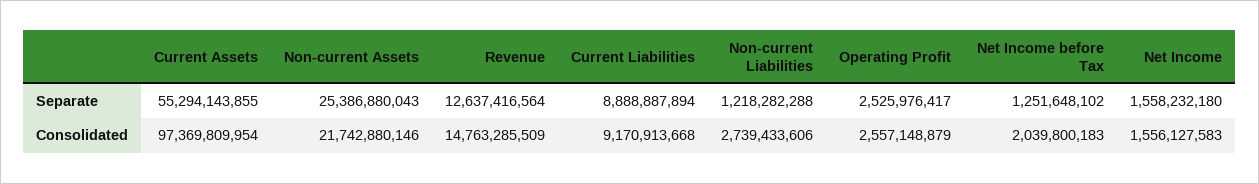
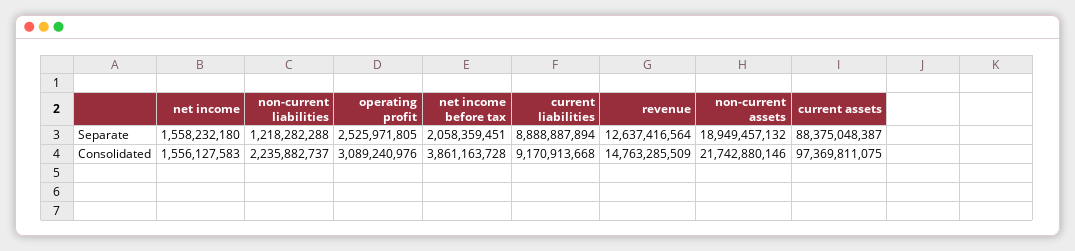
  {
    "Current Assets": {
-     "Separate": 55294143855,
+     "Separate": 88375048387,
-     "Consolidated": 97369809954
+     "Consolidated": 97369811075
    },
    "Non-current Assets": {
-     "Separate": 25386880043,
+     "Separate": 18949457132,
      "Consolidated": 21742880146
    },
    "Revenue": {
      "Separate": 12637416564,
      "Consolidated": 14763285509
    },
    "Current Liabilities": {
      "Separate": 8888887894,
      "Consolidated": 9170913668
    },
    "Non-current Liabilities": {
      "Separate": 1218282288,
-     "Consolidated": 2739433606
+     "Consolidated": 2235882737
    },
    "Operating Profit": {
-     "Separate": 2525976417,
+     "Separate": 2525971805,
-     "Consolidated": 2557148879
+     "Consolidated": 3089240976
    },
    "Net Income before Tax": {
-     "Separate": 1251648102,
+     "Separate": 2058359451,
-     "Consolidated": 2039800183
+     "Consolidated": 3861163728
    },
    "Net Income": {
      "Separate": 1558232180,
      "Consolidated": 1556127583
    }
  }

